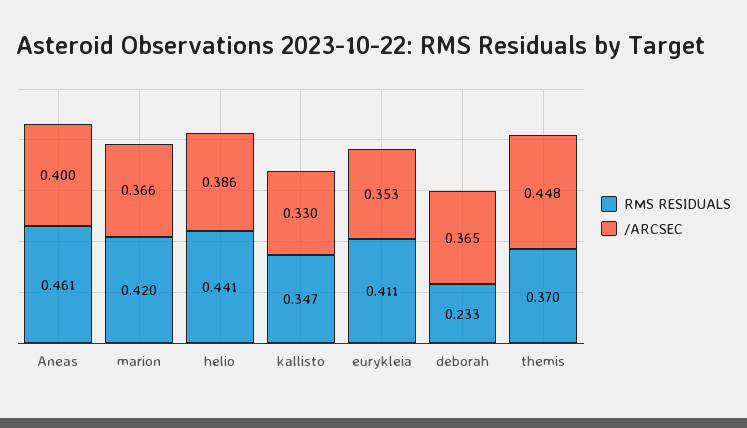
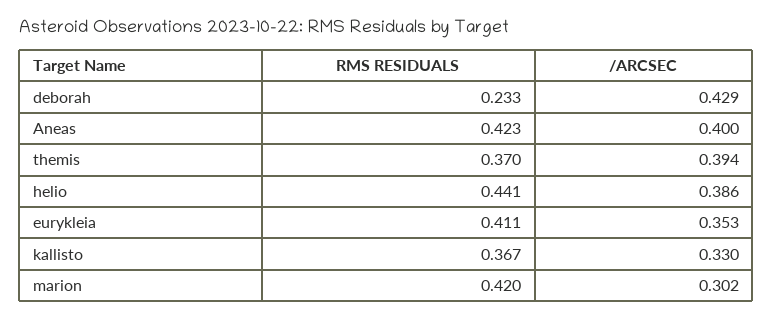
  {
    "RMS RESIDUALS": {
-     "Aneas": 0.461,
+     "Aneas": 0.423,
      "marion": 0.42,
      "helio": 0.441,
-     "kallisto": 0.347,
+     "kallisto": 0.367,
      "eurykleia": 0.411,
      "deborah": 0.233,
      "themis": 0.37
    },
    "/ARCSEC": {
      "Aneas": 0.4,
-     "marion": 0.366,
+     "marion": 0.302,
      "helio": 0.386,
      "kallisto": 0.33,
      "eurykleia": 0.353,
-     "deborah": 0.365,
+     "deborah": 0.429,
-     "themis": 0.448
+     "themis": 0.394
    }
  }

